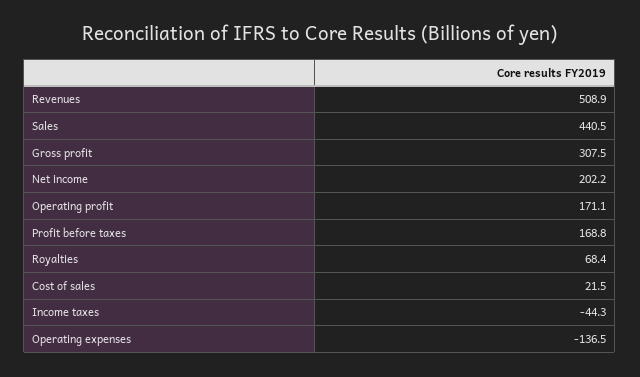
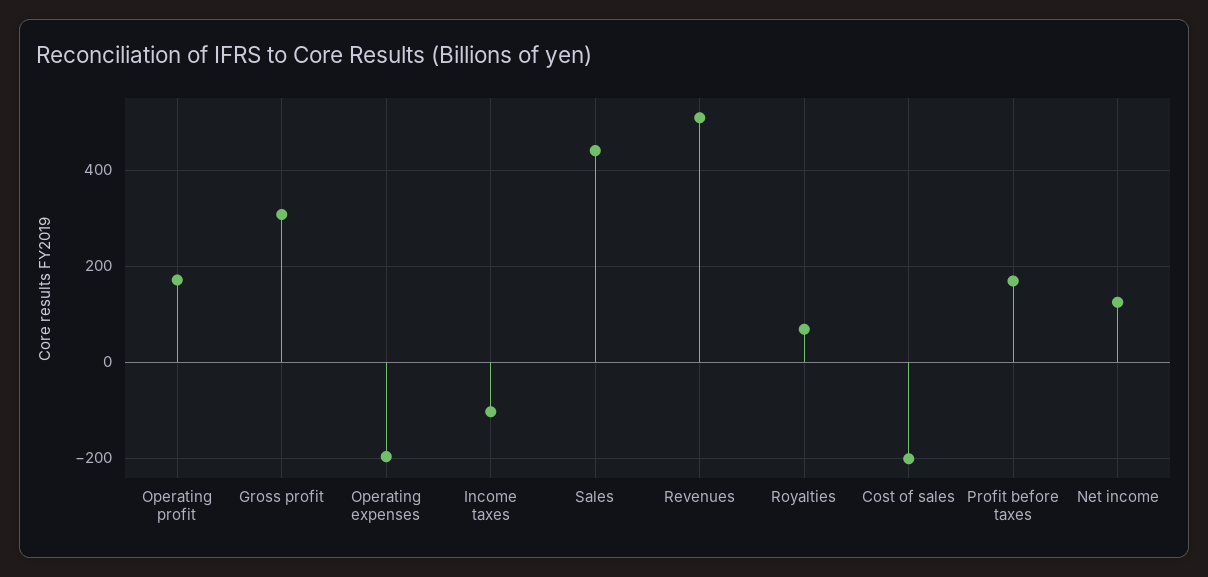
  {
    "Revenues": 508.9,
    "Sales": 440.5,
    "Gross profit": 307.5,
-   "Net income": 202.2,
+   "Net income": 120,
    "Operating profit": 171.1,
    "Profit before taxes": 168.8,
    "Royalties": 68.4,
-   "Cost of sales": 21.5,
+   "Cost of sales": -200,
-   "Income taxes": -44.3,
+   "Income taxes": -100,
-   "Operating expenses": -136.5
+   "Operating expenses": -200
  }

